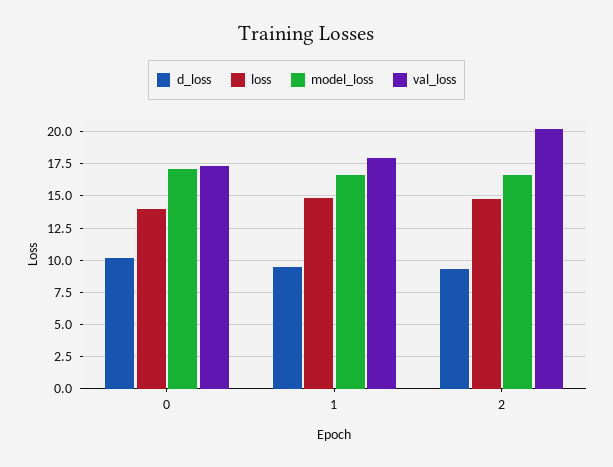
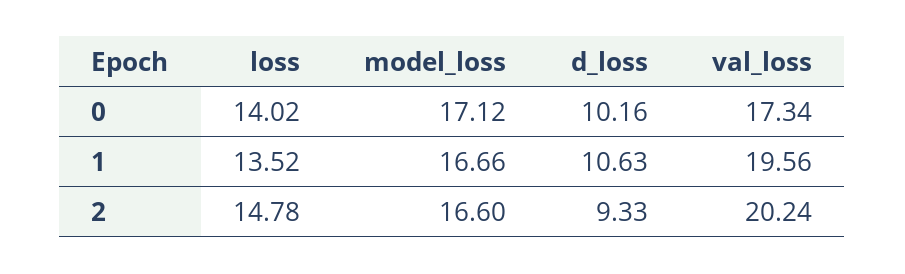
  {
    "d_loss": {
      "0": 10.16,
-     "1": 9.5,
+     "1": 10.63,
      "2": 9.33
    },
    "loss": {
      "0": 14.02,
-     "1": 15,
+     "1": 13.52,
      "2": 14.78
    },
    "model_loss": {
      "0": 17.12,
      "1": 16.66,
      "2": 16.6
    },
    "val_loss": {
      "0": 17.34,
-     "1": 18,
+     "1": 19.56,
      "2": 20.24
    }
  }

